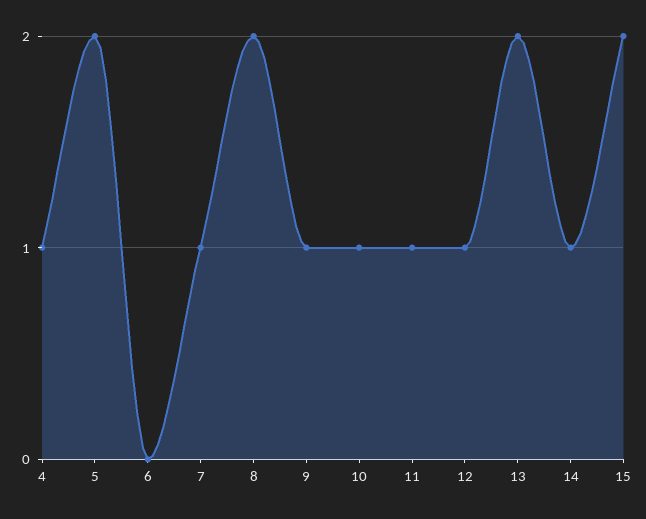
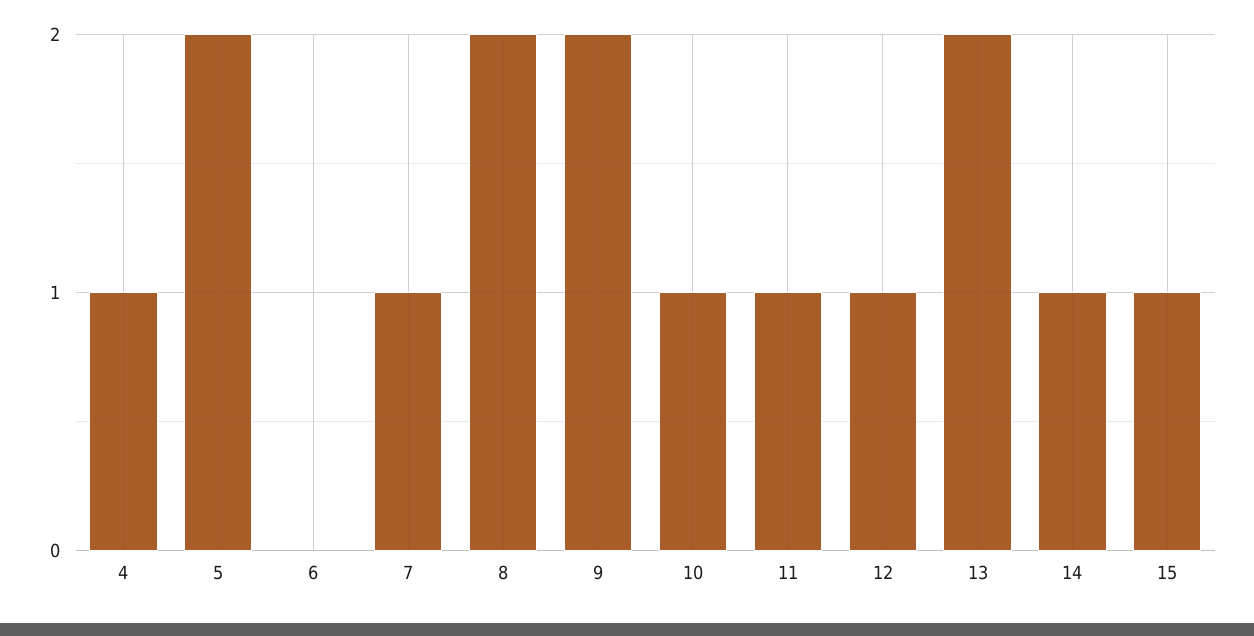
  {
    "4": 1,
    "5": 2,
    "6": 0,
    "7": 1,
    "8": 2,
-   "9": 1,
+   "9": 2,
    "10": 1,
    "11": 1,
    "12": 1,
    "13": 2,
    "14": 1,
-   "15": 2
+   "15": 1
  }

